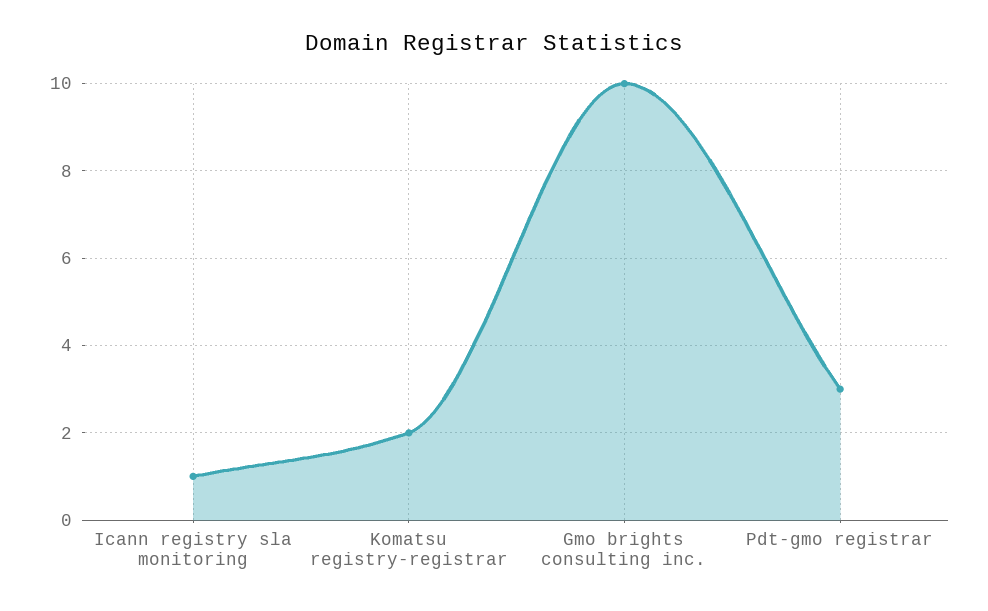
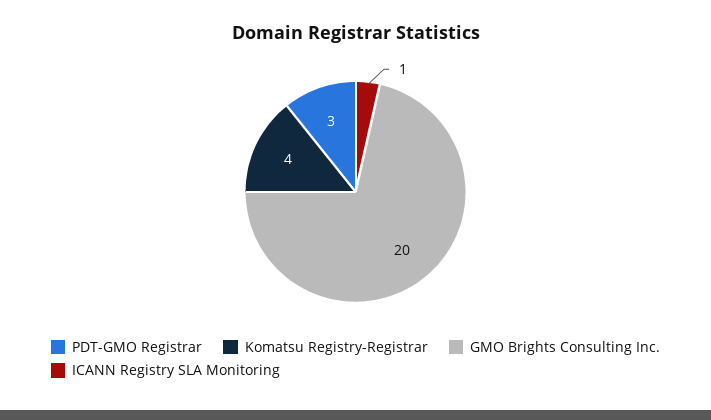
  {
    "Icann registry sla monitoring": 1,
-   "Komatsu registry-registrar": 2,
+   "Komatsu registry-registrar": 4,
-   "Gmo brights consulting inc.": 10,
+   "Gmo brights consulting inc.": 20,
    "Pdt-gmo registrar": 3
  }

